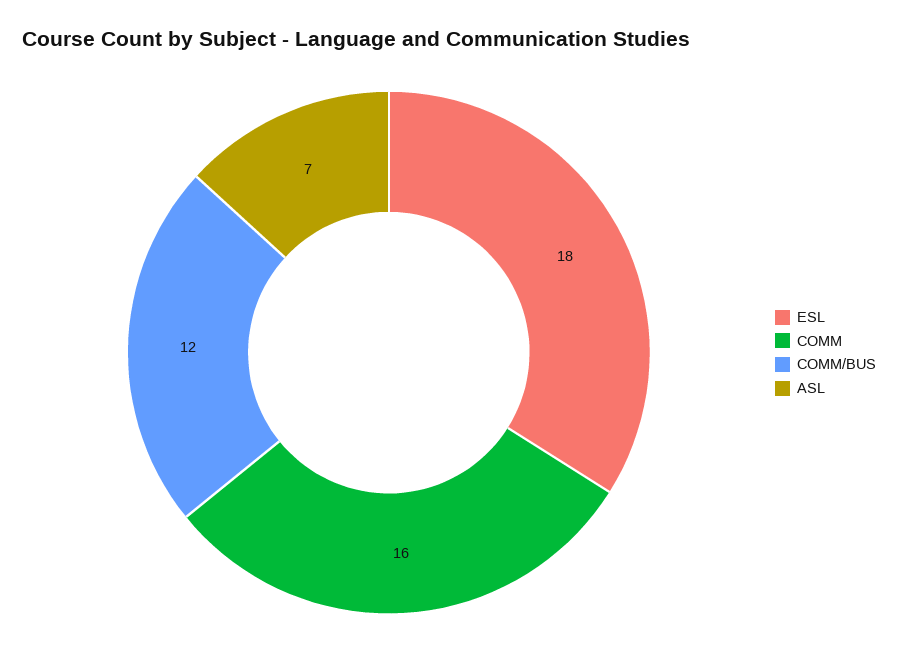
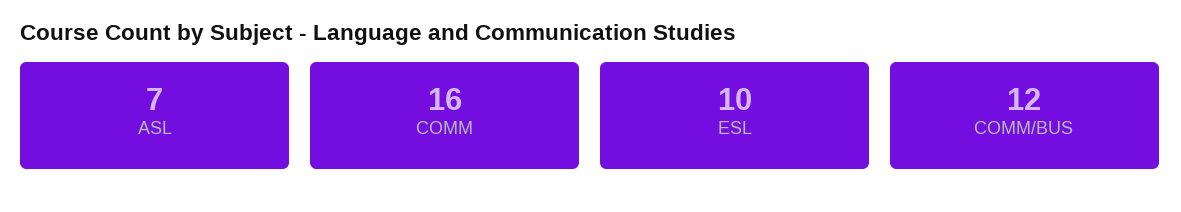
  {
-   "ESL": 18,
+   "ESL": 10,
    "COMM": 16,
    "COMM/BUS": 12,
    "ASL": 7
  }

